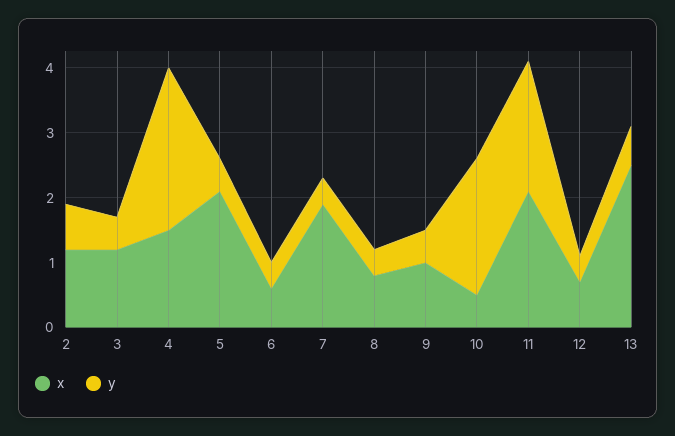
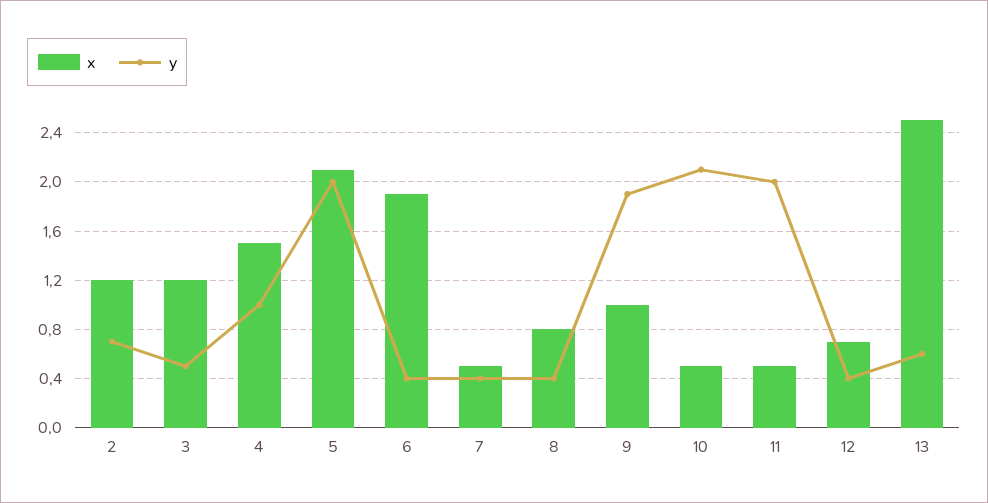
  {
    "x": {
      "2": 1.2,
      "3": 1.2,
      "4": 1.5,
      "5": 2.1,
-     "6": 0.5,
+     "6": 1.9,
-     "7": 2,
+     "7": 0.5,
      "8": 0.8,
      "9": 1,
      "10": 0.5,
-     "11": 2,
+     "11": 0.5,
      "12": 0.7,
      "13": 2.5
    },
    "y": {
      "2": 0.7,
      "3": 0.5,
-     "4": 2.5,
+     "4": 1,
-     "5": 0.5,
+     "5": 2,
      "6": 0.4,
      "7": 0.4,
      "8": 0.4,
-     "9": 0.5,
+     "9": 1.9,
      "10": 2.1,
      "11": 2,
      "12": 0.4,
      "13": 0.6
    }
  }

